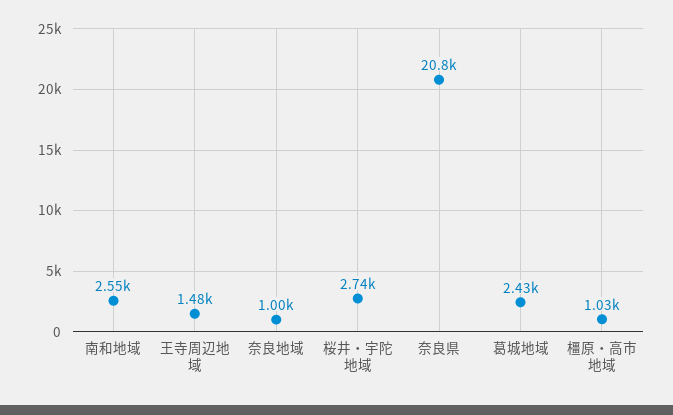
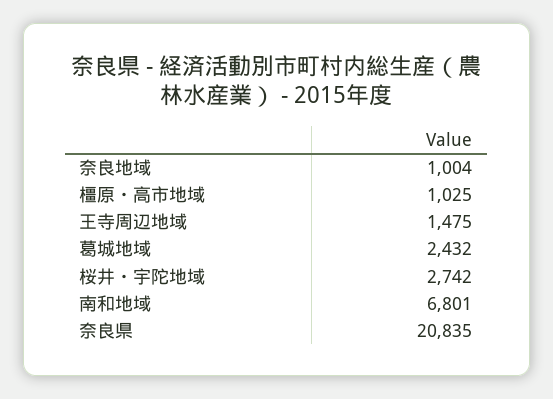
  {
-   "南和地域": 2550,
+   "南和地域": 6801,
    "王寺周辺地域": 1475,
    "奈良地域": 1004,
    "桜井・宇陀地域": 2742,
    "奈良県": 20835,
    "葛城地域": 2432,
    "橿原・高市地域": 1025
  }

